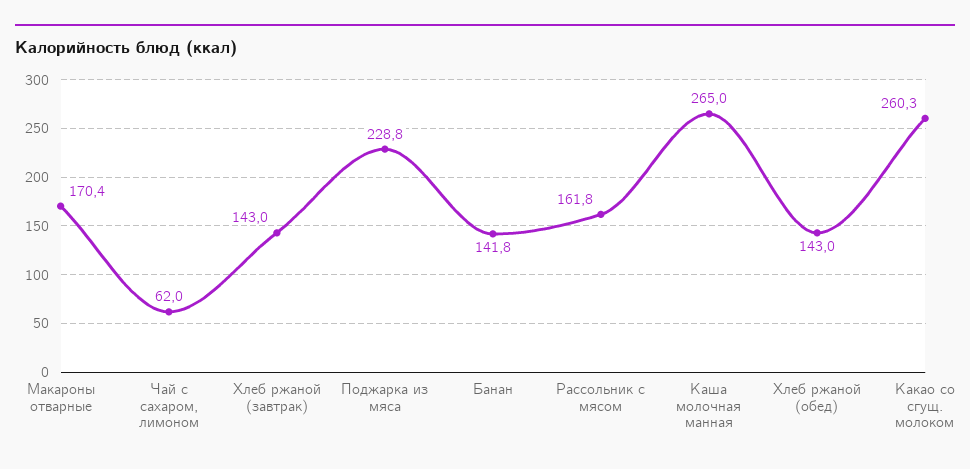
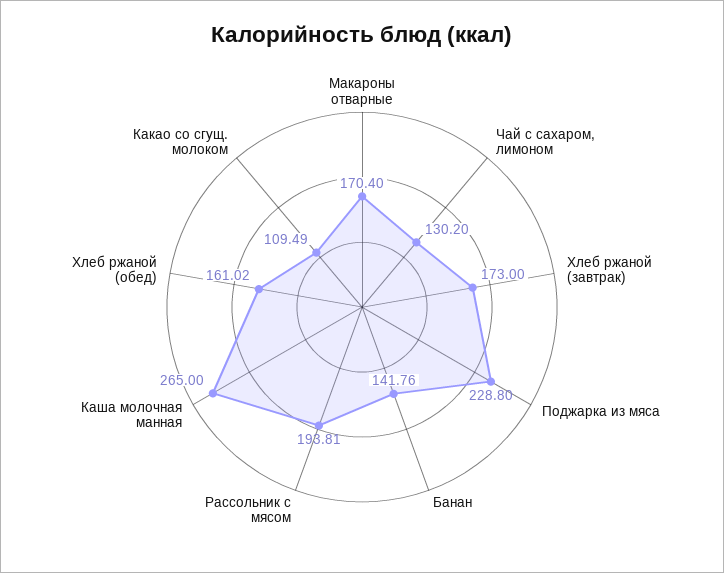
  {
    "Макароны отварные": 170.4,
-   "Чай с сахаром, лимоном": 62,
+   "Чай с сахаром, лимоном": 130.2,
-   "Хлеб ржаной (завтрак)": 143,
+   "Хлеб ржаной (завтрак)": 173,
    "Поджарка из мяса": 228.8,
    "Банан": 141.76,
-   "Рассольник с мясом": 161.8,
+   "Рассольник с мясом": 193.81,
    "Каша молочная манная": 265,
-   "Хлеб ржаной (обед)": 143,
+   "Хлеб ржаной (обед)": 161.02,
-   "Какао со сгущ. молоком": 260.3
+   "Какао со сгущ. молоком": 109.49
  }

